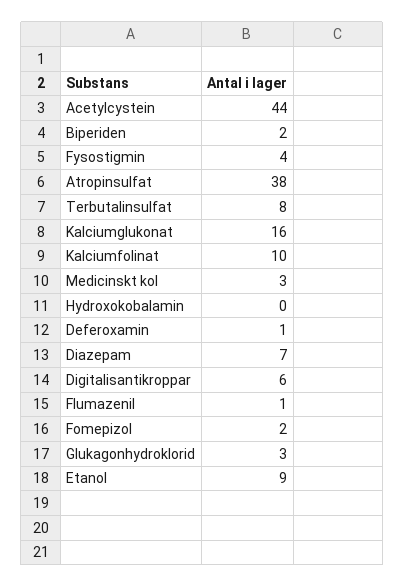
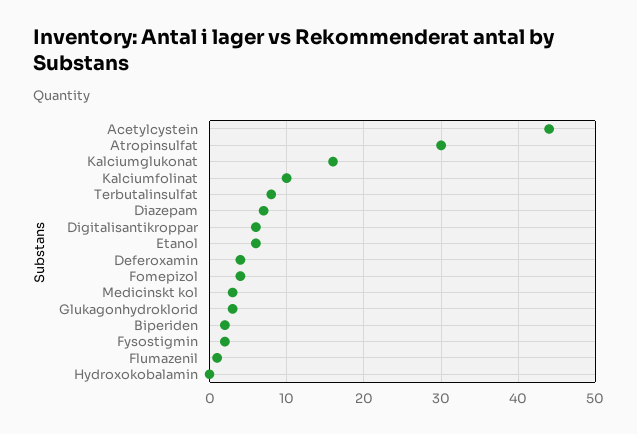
  {
    "Acetylcystein": 44,
    "Biperiden": 2,
-   "Fysostigmin": 4,
+   "Fysostigmin": 2,
-   "Atropinsulfat": 38,
+   "Atropinsulfat": 30,
    "Terbutalinsulfat": 8,
    "Kalciumglukonat": 16,
    "Kalciumfolinat": 10,
    "Medicinskt kol": 3,
    "Hydroxokobalamin": 0,
-   "Deferoxamin": 1,
+   "Deferoxamin": 4,
    "Diazepam": 7,
    "Digitalisantikroppar": 6,
    "Flumazenil": 1,
-   "Fomepizol": 2,
+   "Fomepizol": 4,
    "Glukagonhydroklorid": 3,
-   "Etanol": 9
+   "Etanol": 6
  }

